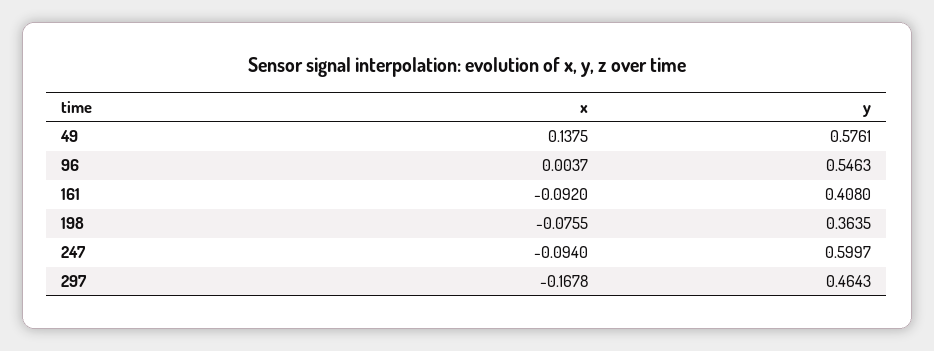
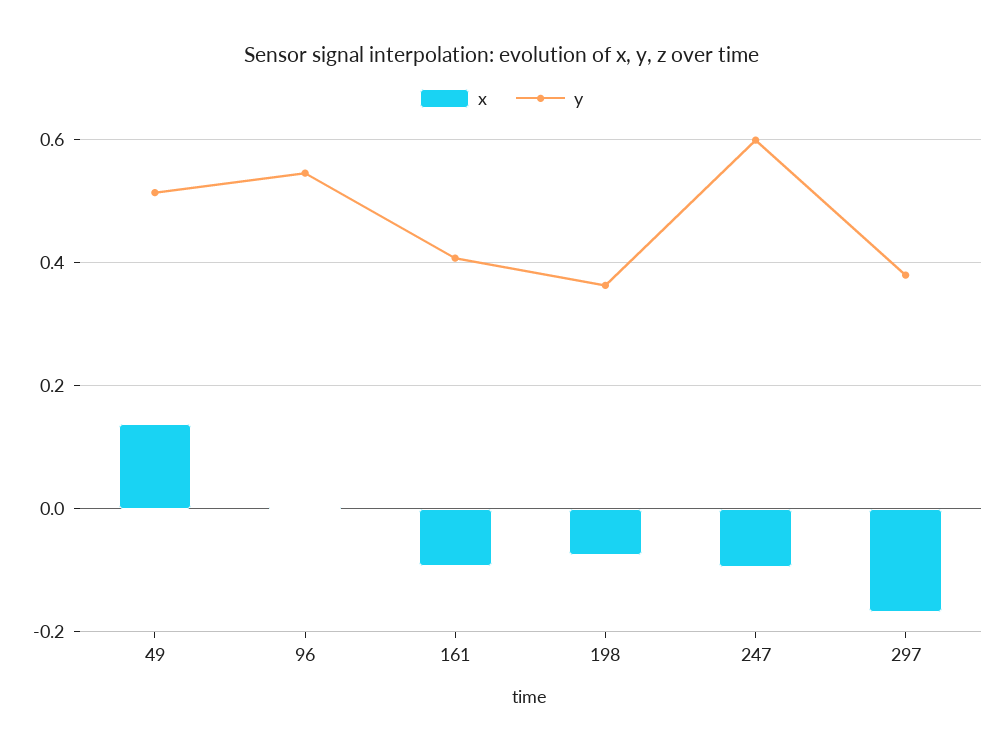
  {
    "x": {
      "49": 0.1375,
      "96": 0.0037,
      "161": -0.092,
      "198": -0.0755,
      "247": -0.094,
      "297": -0.1678
    },
    "y": {
-     "49": 0.5761,
+     "49": 0.52,
      "96": 0.5463,
      "161": 0.408,
      "198": 0.3635,
      "247": 0.5997,
-     "297": 0.4643
+     "297": 0.38
    }
  }

